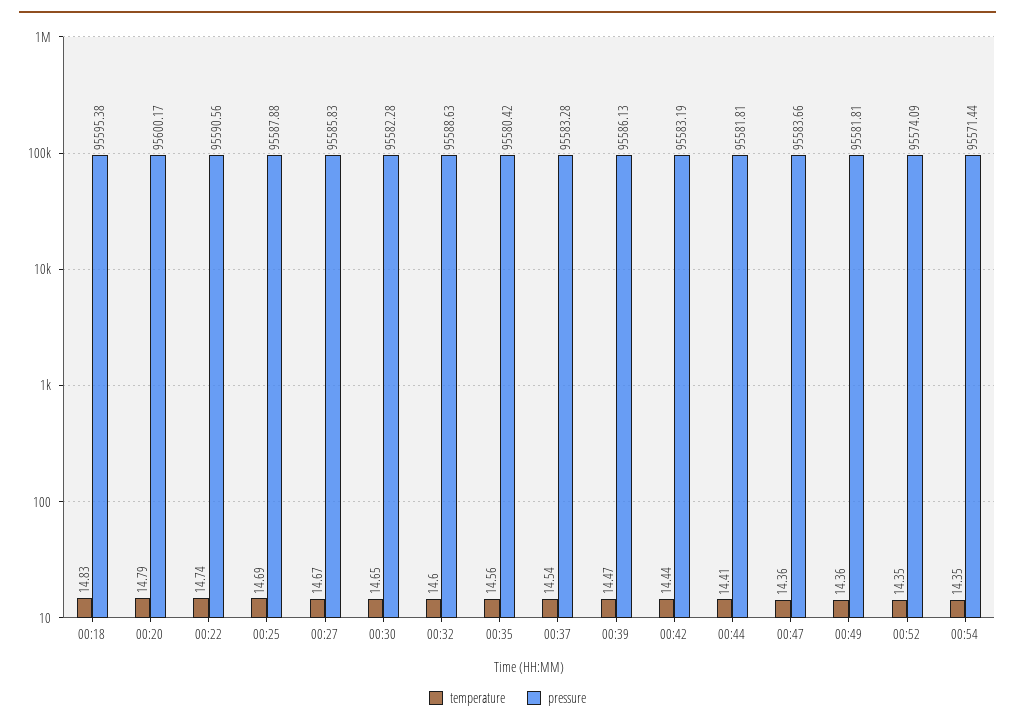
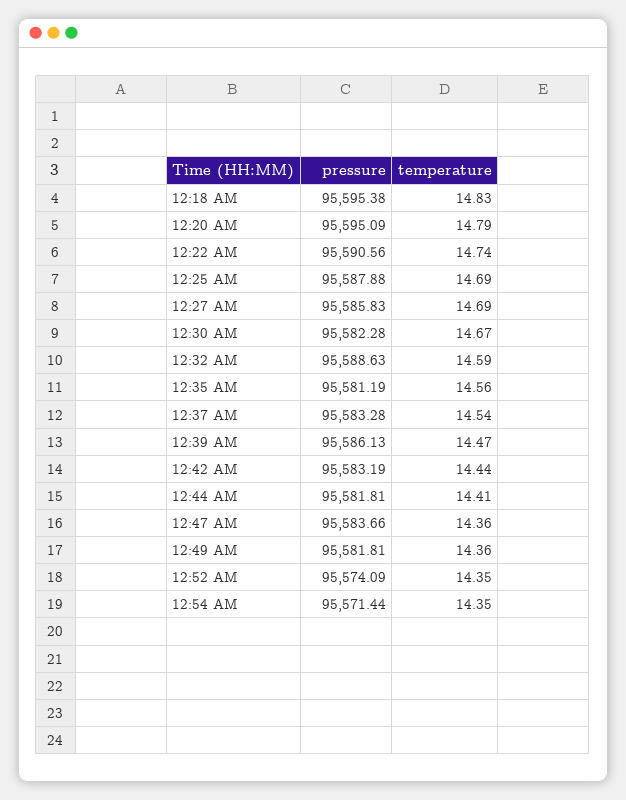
  {
    "temperature": {
      "00:18": 14.83,
      "00:20": 14.79,
      "00:22": 14.74,
      "00:25": 14.69,
-     "00:27": 14.67,
+     "00:27": 14.69,
-     "00:30": 14.65,
+     "00:30": 14.67,
-     "00:32": 14.6,
+     "00:32": 14.59,
      "00:35": 14.56,
      "00:37": 14.54,
      "00:39": 14.47,
      "00:42": 14.44,
      "00:44": 14.41,
      "00:47": 14.36,
      "00:49": 14.36,
      "00:52": 14.35,
      "00:54": 14.35
    },
    "pressure": {
      "00:18": 95595.38,
-     "00:20": 95600.17,
+     "00:20": 95595.09,
      "00:22": 95590.56,
      "00:25": 95587.88,
      "00:27": 95585.83,
      "00:30": 95582.28,
      "00:32": 95588.63,
-     "00:35": 95580.42,
+     "00:35": 95581.19,
      "00:37": 95583.28,
      "00:39": 95586.13,
      "00:42": 95583.19,
      "00:44": 95581.81,
      "00:47": 95583.66,
      "00:49": 95581.81,
      "00:52": 95574.09,
      "00:54": 95571.44
    }
  }

